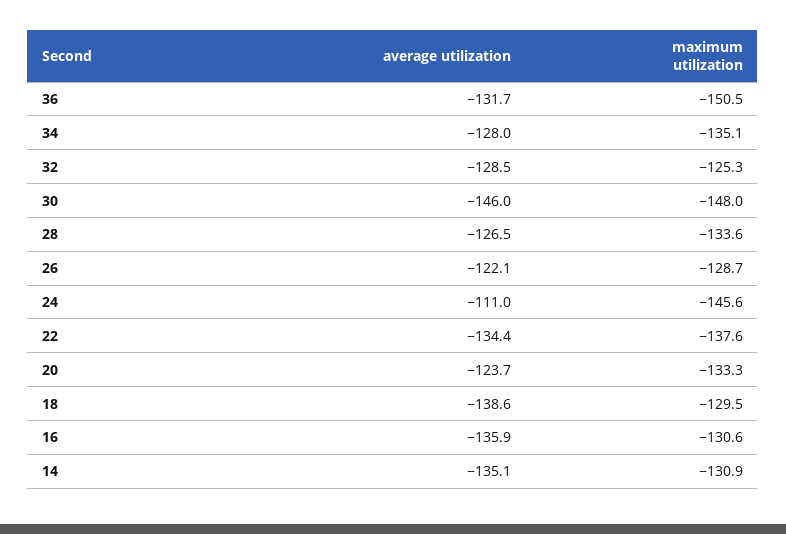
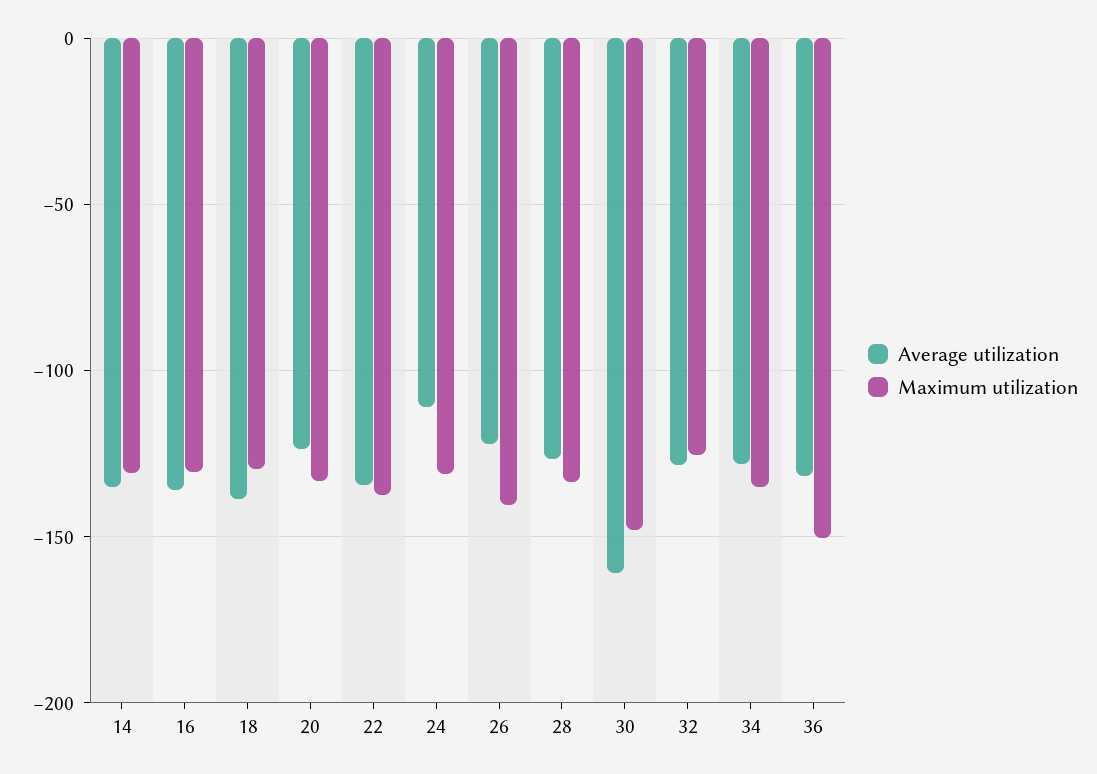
  {
    "average utilization": {
      "36": -131.7,
      "34": -128,
      "32": -128.5,
-     "30": -146,
+     "30": -160,
      "28": -126.5,
      "26": -122.1,
      "24": -111,
      "22": -134.4,
      "20": -123.7,
      "18": -138.6,
      "16": -135.9,
      "14": -135.1
    },
    "maximum utilization": {
      "36": -150.5,
      "34": -135.1,
      "32": -125.3,
      "30": -148,
      "28": -133.6,
-     "26": -128.7,
+     "26": -140,
-     "24": -145.6,
+     "24": -130,
      "22": -137.6,
      "20": -133.3,
      "18": -129.5,
      "16": -130.6,
      "14": -130.9
    }
  }

